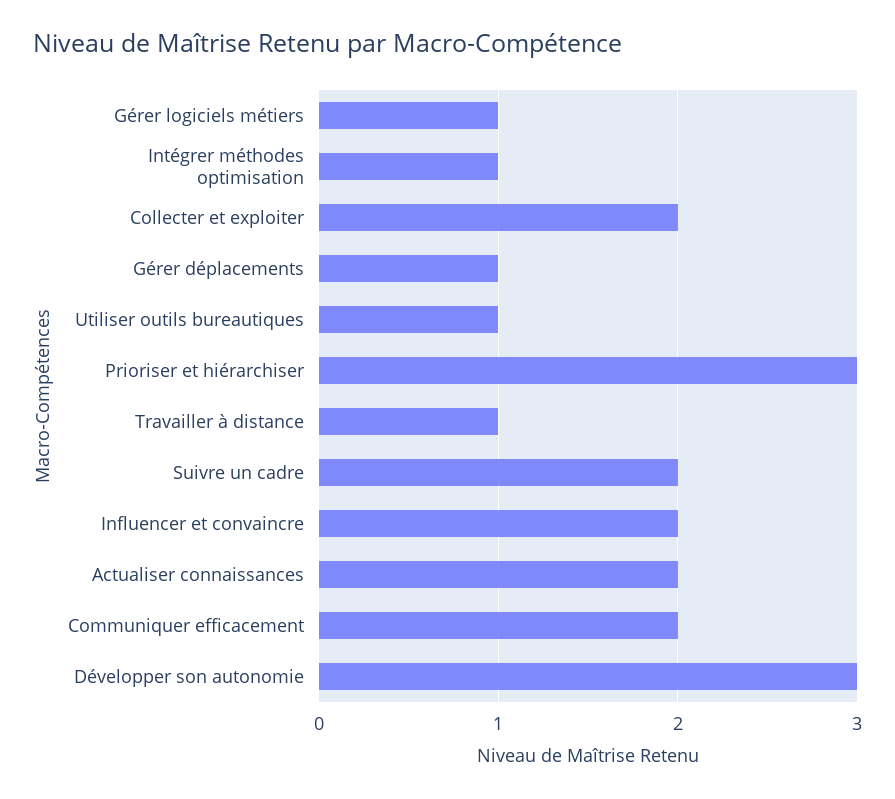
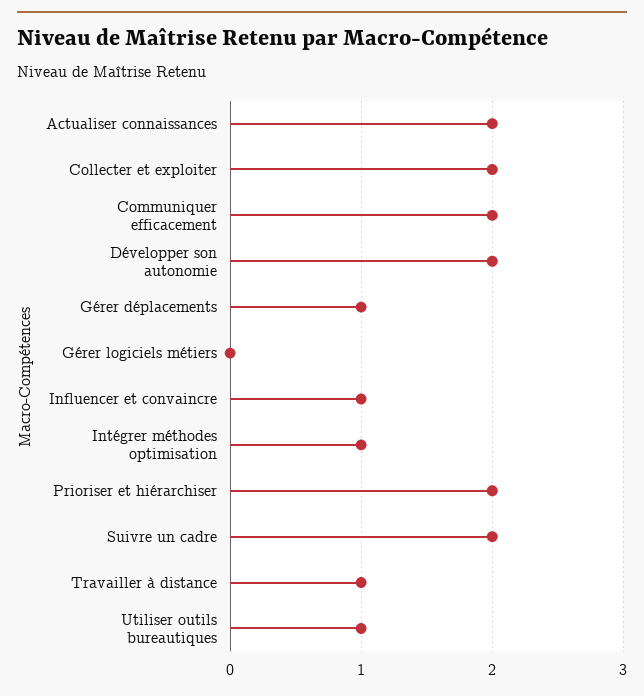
  {
-   "Gérer logiciels métiers": 1,
+   "Gérer logiciels métiers": 0,
    "Intégrer méthodes optimisation": 1,
    "Collecter et exploiter": 2,
    "Gérer déplacements": 1,
    "Utiliser outils bureautiques": 1,
-   "Prioriser et hiérarchiser": 3,
+   "Prioriser et hiérarchiser": 2,
    "Travailler à distance": 1,
    "Suivre un cadre": 2,
-   "Influencer et convaincre": 2,
+   "Influencer et convaincre": 1,
    "Actualiser connaissances": 2,
    "Communiquer efficacement": 2,
-   "Développer son autonomie": 3
+   "Développer son autonomie": 2
  }

